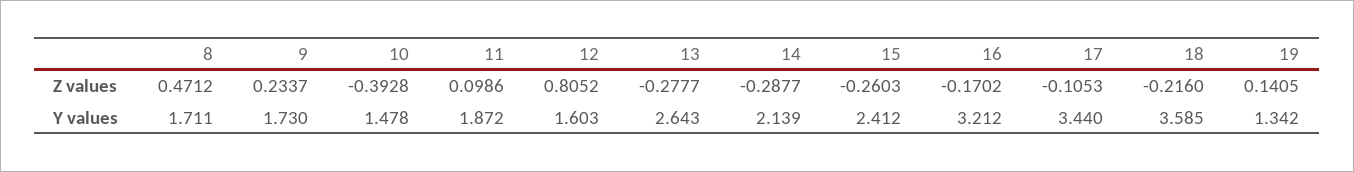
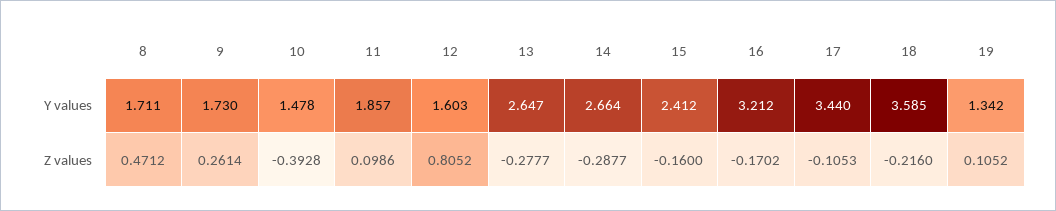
  {
    "8": {
      "Z values": 0.4712,
      "Y values": 1.711
    },
    "9": {
-     "Z values": 0.2337,
+     "Z values": 0.2614,
      "Y values": 1.73
    },
    "10": {
      "Z values": -0.3928,
      "Y values": 1.478
    },
    "11": {
      "Z values": 0.0986,
-     "Y values": 1.872
+     "Y values": 1.857
    },
    "12": {
      "Z values": 0.8052,
      "Y values": 1.603
    },
    "13": {
      "Z values": -0.2777,
-     "Y values": 2.643
+     "Y values": 2.647
    },
    "14": {
      "Z values": -0.2877,
-     "Y values": 2.139
+     "Y values": 2.664
    },
    "15": {
-     "Z values": -0.2603,
+     "Z values": -0.16,
      "Y values": 2.412
    },
    "16": {
      "Z values": -0.1702,
      "Y values": 3.212
    },
    "17": {
      "Z values": -0.1053,
      "Y values": 3.44
    },
    "18": {
      "Z values": -0.216,
      "Y values": 3.585
    },
    "19": {
-     "Z values": 0.1405,
+     "Z values": 0.1052,
      "Y values": 1.342
    }
  }

